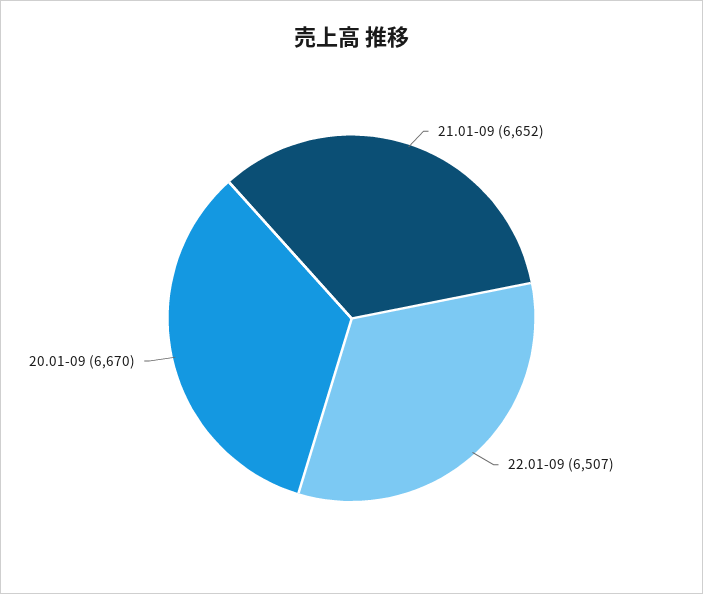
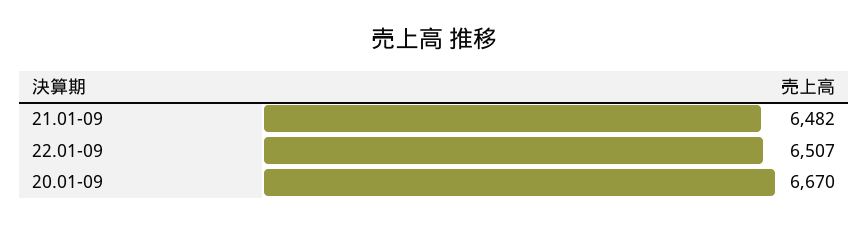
  {
-   "21.01-09": 6652,
+   "21.01-09": 6482,
    "22.01-09": 6507,
    "20.01-09": 6670
  }

